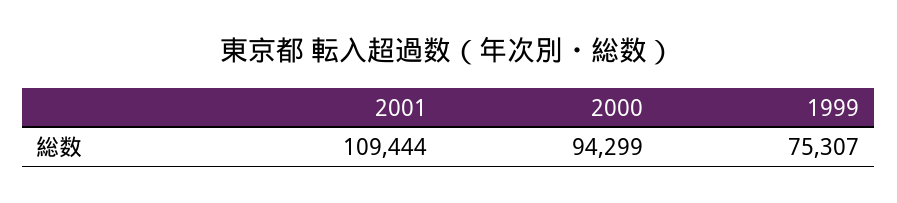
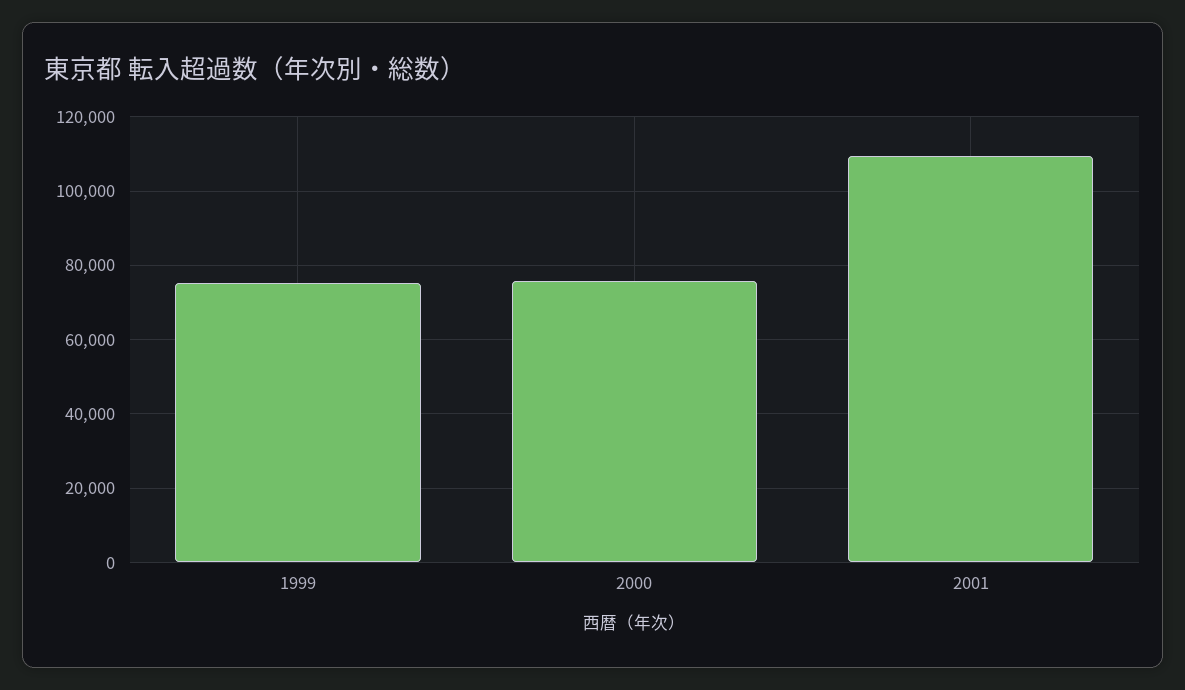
  {
    "2001": 109444,
-   "2000": 94299,
+   "2000": 76000,
    "1999": 75307
  }

